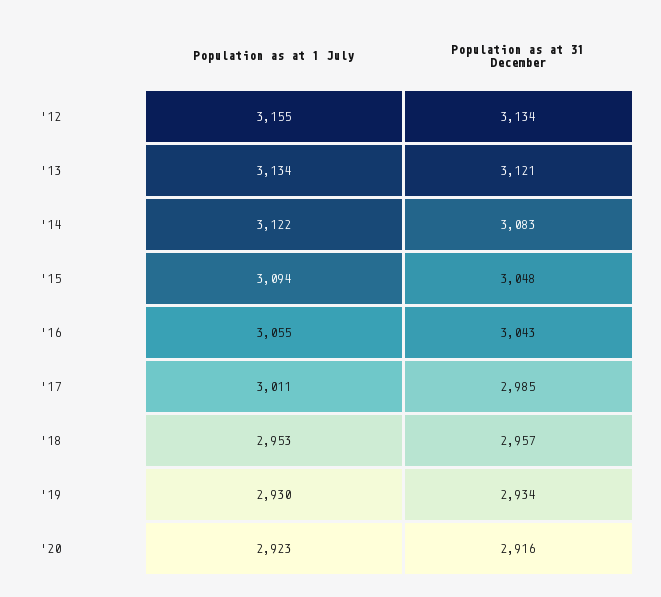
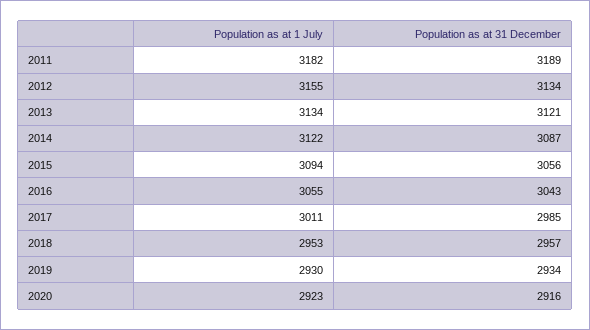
  {
    "Population as at 1 July": {
      "'12": 3155,
      "'13": 3134,
      "'14": 3122,
      "'15": 3094,
      "'16": 3055,
      "'17": 3011,
      "'18": 2953,
      "'19": 2930,
-     "'20": 2923
+     "'20": 2923,
+     "2011": 3182
    },
    "Population as at 31 December": {
      "'12": 3134,
      "'13": 3121,
-     "'14": 3083,
+     "'14": 3087,
-     "'15": 3048,
+     "'15": 3056,
      "'16": 3043,
      "'17": 2985,
      "'18": 2957,
      "'19": 2934,
-     "'20": 2916
+     "'20": 2916,
+     "2011": 3189
    }
  }

